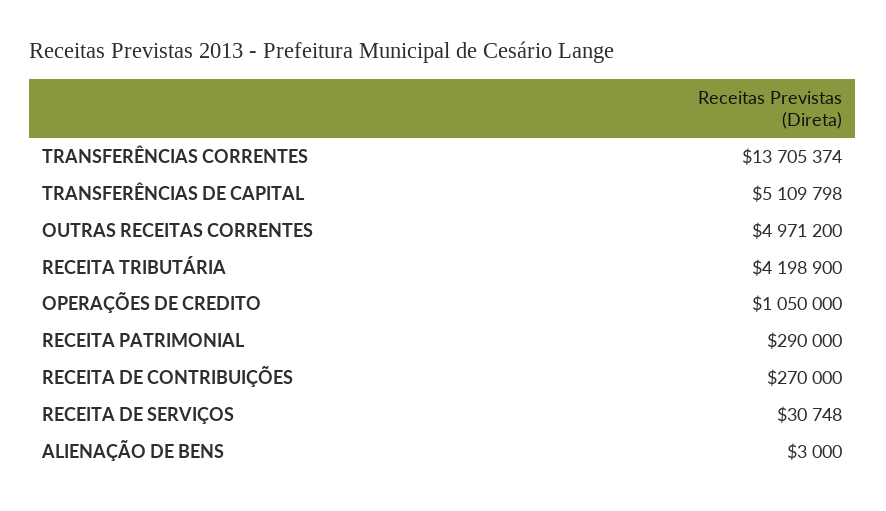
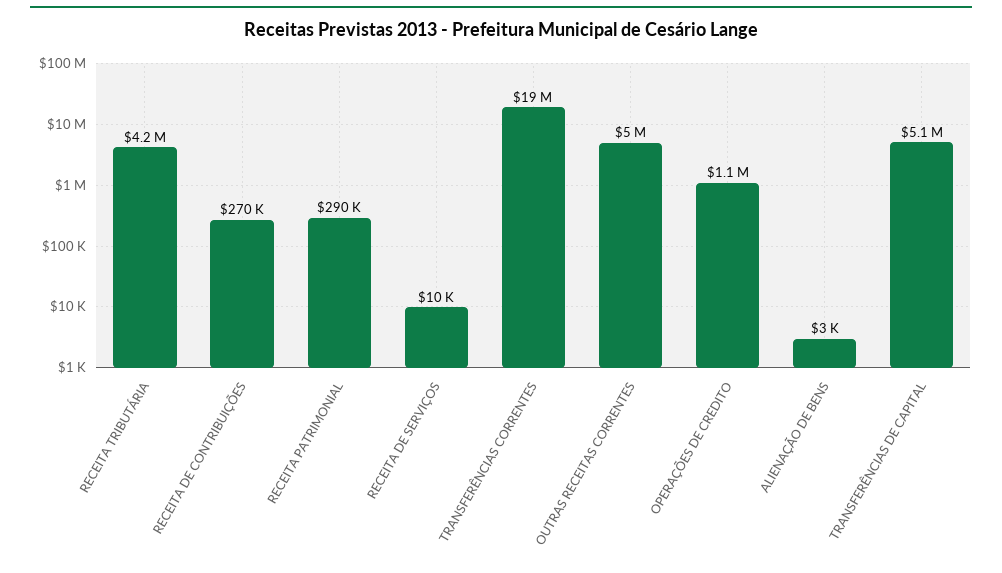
  {
-   "TRANSFERÊNCIAS CORRENTES": 13705374,
+   "TRANSFERÊNCIAS CORRENTES": 19000000,
    "TRANSFERÊNCIAS DE CAPITAL": 5109798,
    "OUTRAS RECEITAS CORRENTES": 4971200,
    "RECEITA TRIBUTÁRIA": 4198900,
    "OPERAÇÕES DE CREDITO": 1050000,
    "RECEITA PATRIMONIAL": 290000,
    "RECEITA DE CONTRIBUIÇÕES": 270000,
-   "RECEITA DE SERVIÇOS": 30748,
+   "RECEITA DE SERVIÇOS": 10000,
    "ALIENAÇÃO DE BENS": 3000
  }

